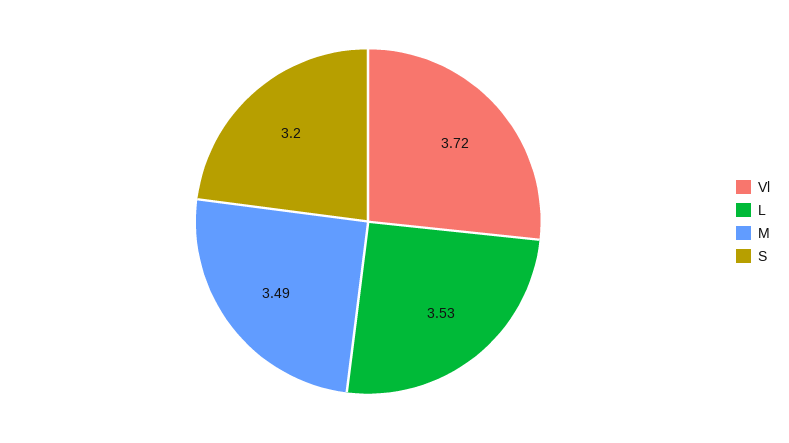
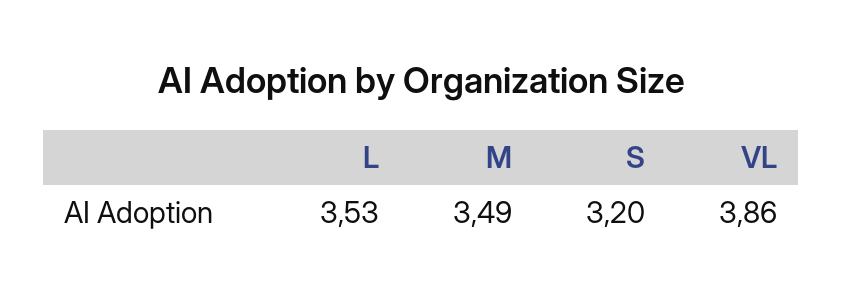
  {
-   "Vl": 3.72,
+   "Vl": 3.86,
    "L": 3.53,
    "M": 3.49,
    "S": 3.2
  }

